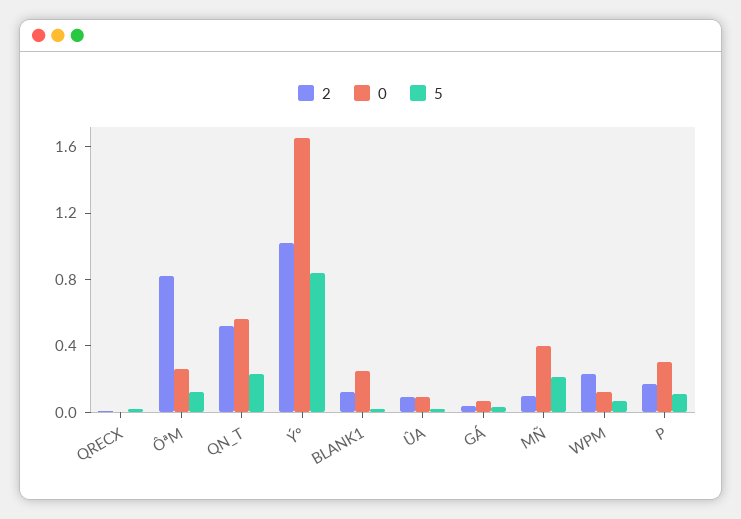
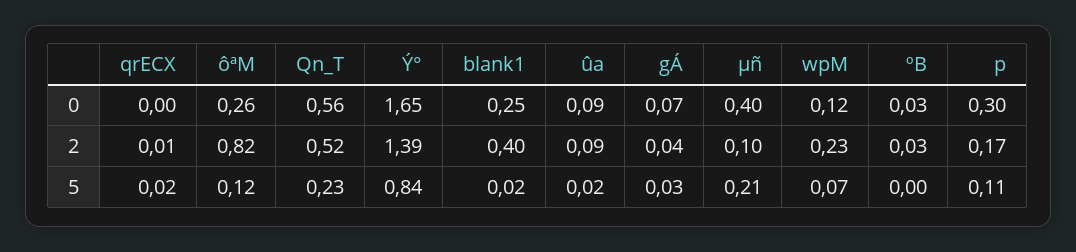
  {
    "2": {
      "QRECX": 0.01,
      "ÔªM": 0.82,
      "QN_T": 0.52,
-     "Ý°": 1,
+     "Ý°": 1.39,
-     "BLANK1": 0.1,
+     "BLANK1": 0.4,
      "ÛA": 0.09,
      "GÁ": 0.04,
      "ΜÑ": 0.1,
      "WPM": 0.23,
-     "P": 0.17
+     "P": 0.17,
+     "ºB": 0.03
    },
    "0": {
      "QRECX": 0,
      "ÔªM": 0.26,
      "QN_T": 0.56,
      "Ý°": 1.65,
      "BLANK1": 0.25,
      "ÛA": 0.09,
      "GÁ": 0.07,
      "ΜÑ": 0.4,
      "WPM": 0.12,
-     "P": 0.3
+     "P": 0.3,
+     "ºB": 0.03
    },
    "5": {
      "QRECX": 0.02,
      "ÔªM": 0.12,
      "QN_T": 0.23,
      "Ý°": 0.84,
      "BLANK1": 0.02,
      "ÛA": 0.02,
      "GÁ": 0.03,
      "ΜÑ": 0.21,
      "WPM": 0.07,
-     "P": 0.11
+     "P": 0.11,
+     "ºB": 0
    }
  }

